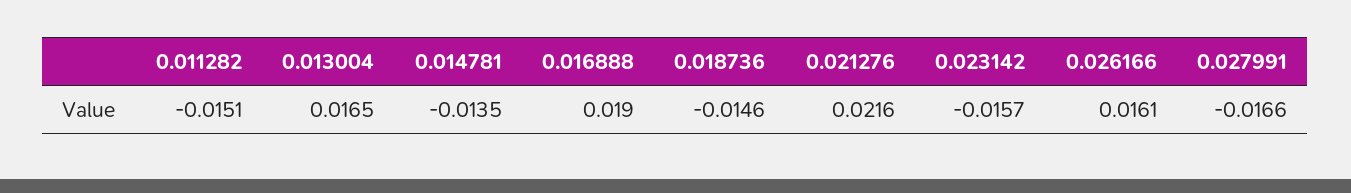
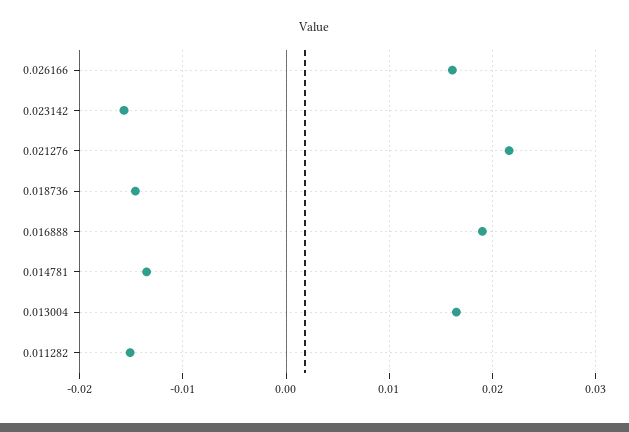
  {
    "0.011282": -0.0151,
    "0.013004": 0.0165,
    "0.014781": -0.0135,
    "0.016888": 0.019,
    "0.018736": -0.0146,
    "0.021276": 0.0216,
    "0.023142": -0.0157,
-   "0.026166": 0.0161,
+   "0.026166": 0.0161
-   "0.027991": -0.0166
  }

